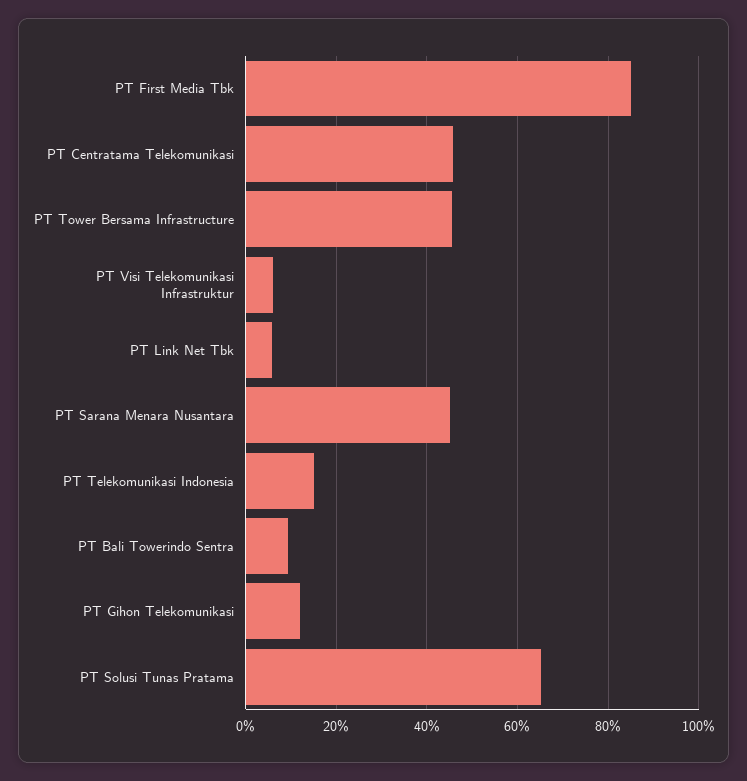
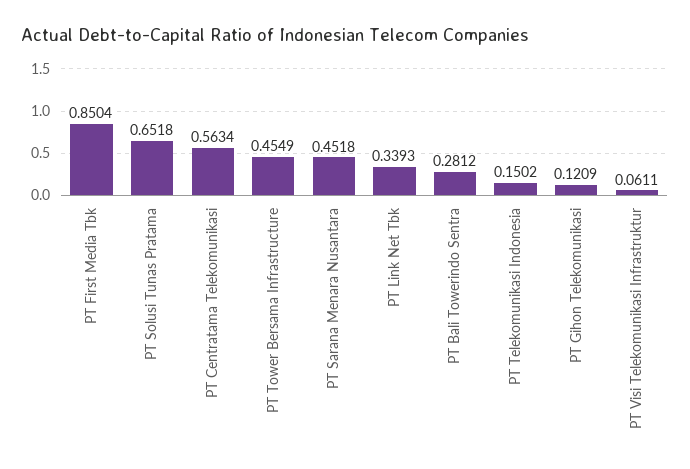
  {
    "PT First Media Tbk": 0.8504,
-   "PT Centratama Telekomunikasi": 0.46,
+   "PT Centratama Telekomunikasi": 0.5634,
    "PT Tower Bersama Infrastructure": 0.4549,
    "PT Visi Telekomunikasi Infrastruktur": 0.0611,
-   "PT Link Net Tbk": 0.06,
+   "PT Link Net Tbk": 0.3393,
    "PT Sarana Menara Nusantara": 0.4518,
    "PT Telekomunikasi Indonesia": 0.1502,
-   "PT Bali Towerindo Sentra": 0.1,
+   "PT Bali Towerindo Sentra": 0.2812,
    "PT Gihon Telekomunikasi": 0.1209,
    "PT Solusi Tunas Pratama": 0.6518
  }

